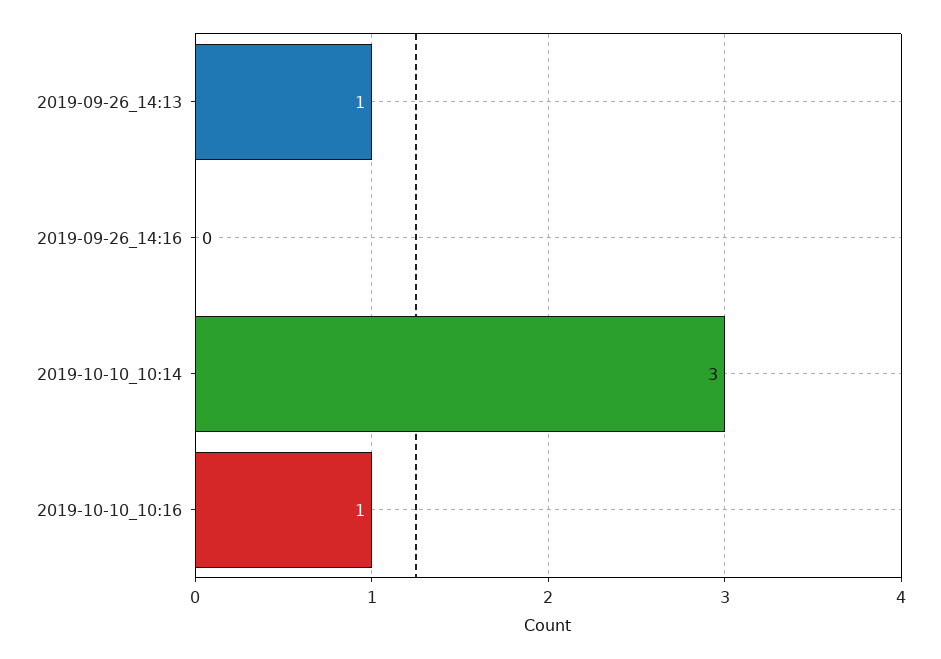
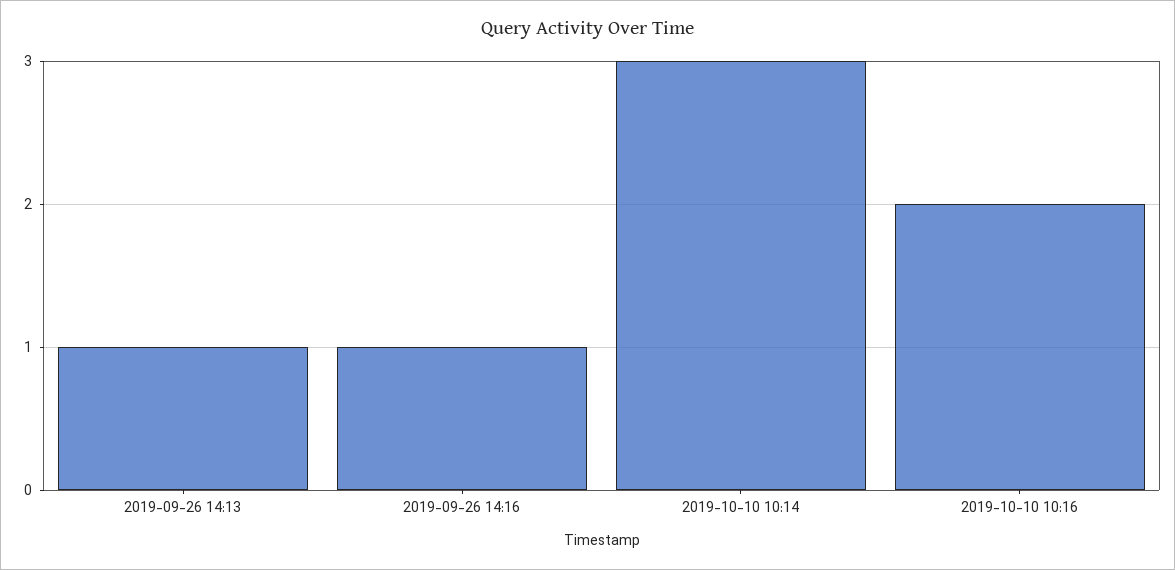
  {
    "2019-09-26_14:13": 1,
-   "2019-09-26_14:16": 0,
+   "2019-09-26_14:16": 1,
    "2019-10-10_10:14": 3,
-   "2019-10-10_10:16": 1
+   "2019-10-10_10:16": 2
  }

